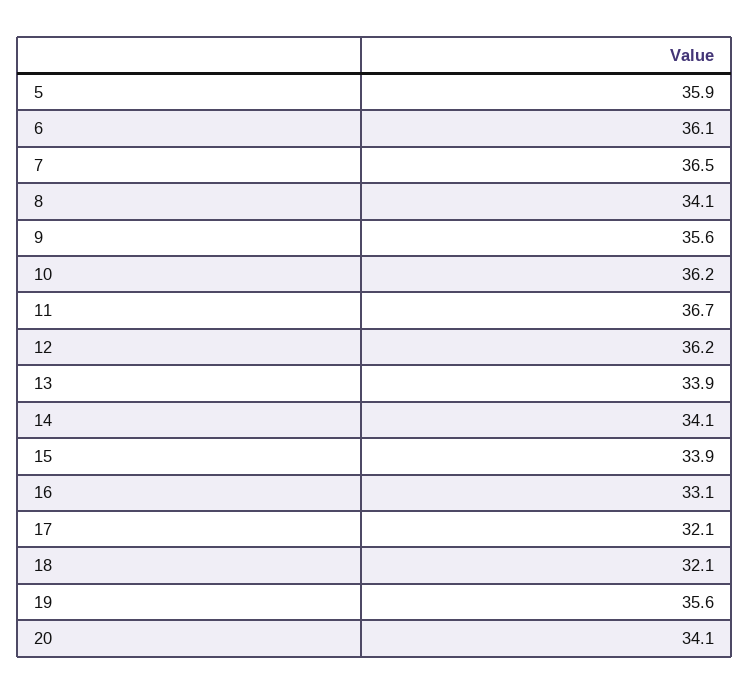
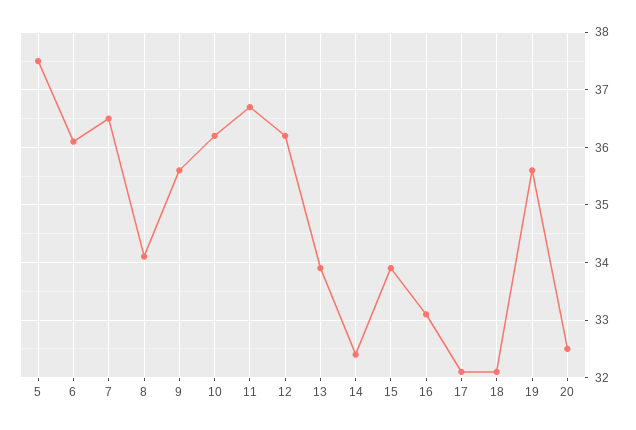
  {
-   "5": 35.9,
+   "5": 37.5,
    "6": 36.1,
    "7": 36.5,
    "8": 34.1,
    "9": 35.6,
    "10": 36.2,
    "11": 36.7,
    "12": 36.2,
    "13": 33.9,
-   "14": 34.1,
+   "14": 32.5,
    "15": 33.9,
    "16": 33.1,
    "17": 32.1,
    "18": 32.1,
    "19": 35.6,
-   "20": 34.1
+   "20": 32.5
  }

